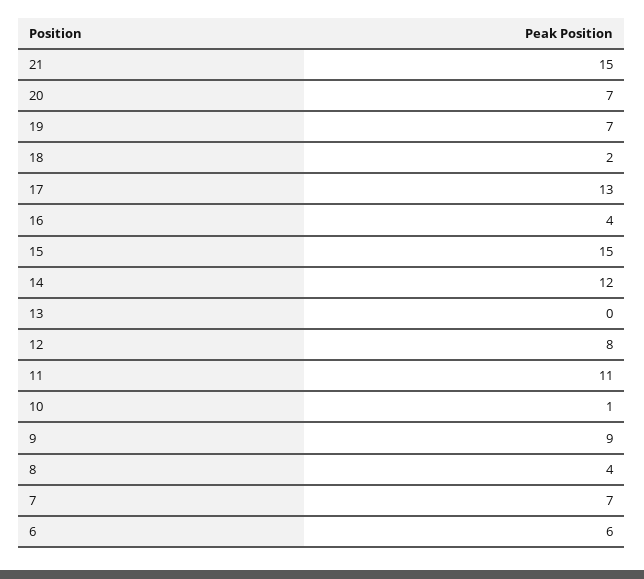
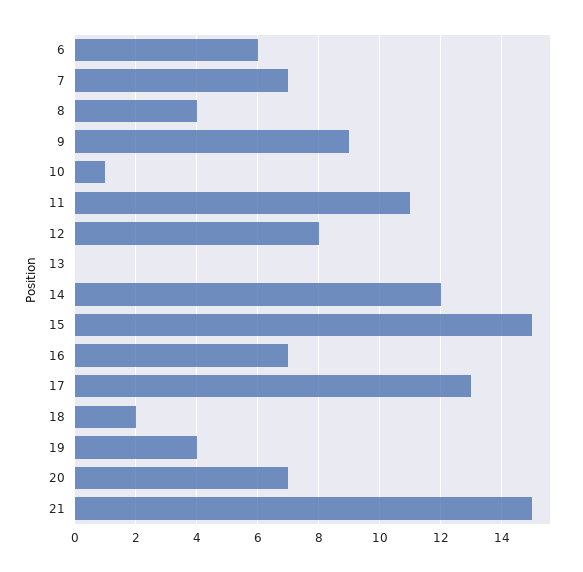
  {
    "21": 15,
    "20": 7,
-   "19": 7,
+   "19": 4,
    "18": 2,
    "17": 13,
-   "16": 4,
+   "16": 7,
    "15": 15,
    "14": 12,
    "13": 0,
    "12": 8,
    "11": 11,
    "10": 1,
    "9": 9,
    "8": 4,
    "7": 7,
    "6": 6
  }

